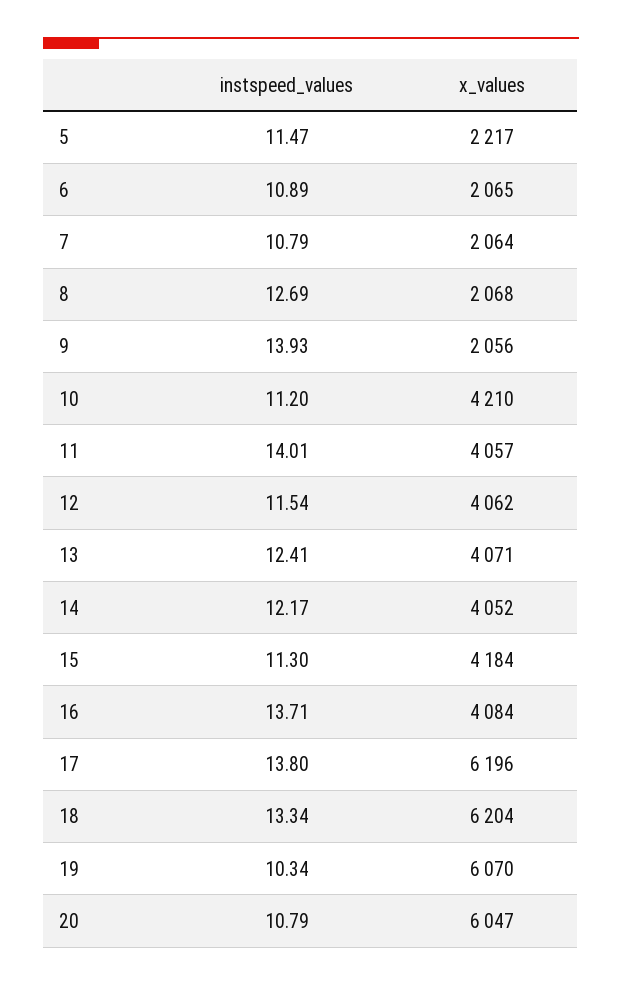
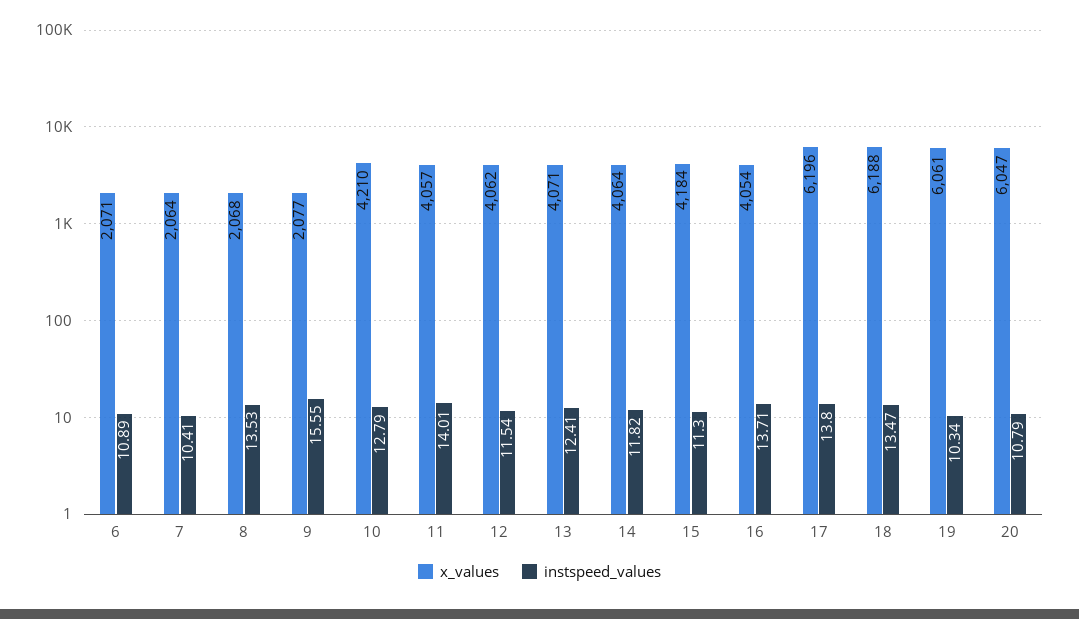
  {
    "instspeed_values": {
-     "5": 11.47,
      "6": 10.89,
-     "7": 10.79,
+     "7": 10.41,
-     "8": 12.69,
+     "8": 13.53,
-     "9": 13.93,
+     "9": 15.55,
-     "10": 11.2,
+     "10": 12.79,
      "11": 14.01,
      "12": 11.54,
      "13": 12.41,
-     "14": 12.17,
+     "14": 11.82,
      "15": 11.3,
      "16": 13.71,
      "17": 13.8,
-     "18": 13.34,
+     "18": 13.47,
      "19": 10.34,
      "20": 10.79
    },
    "x_values": {
-     "5": 2217,
-     "6": 2065,
+     "6": 2071,
      "7": 2064,
      "8": 2068,
-     "9": 2056,
+     "9": 2077,
      "10": 4210,
      "11": 4057,
      "12": 4062,
      "13": 4071,
-     "14": 4052,
+     "14": 4064,
      "15": 4184,
-     "16": 4084,
+     "16": 4054,
      "17": 6196,
-     "18": 6204,
+     "18": 6188,
-     "19": 6070,
+     "19": 6061,
      "20": 6047
    }
  }

